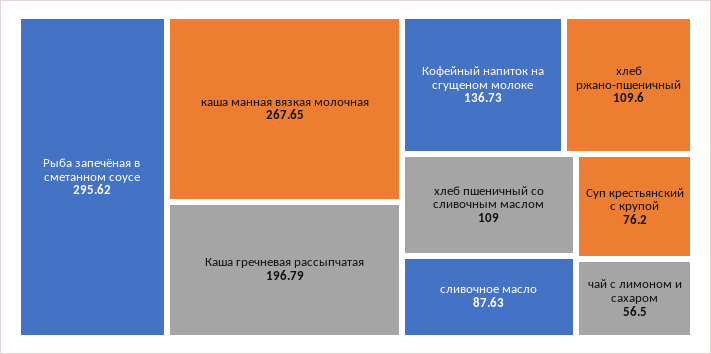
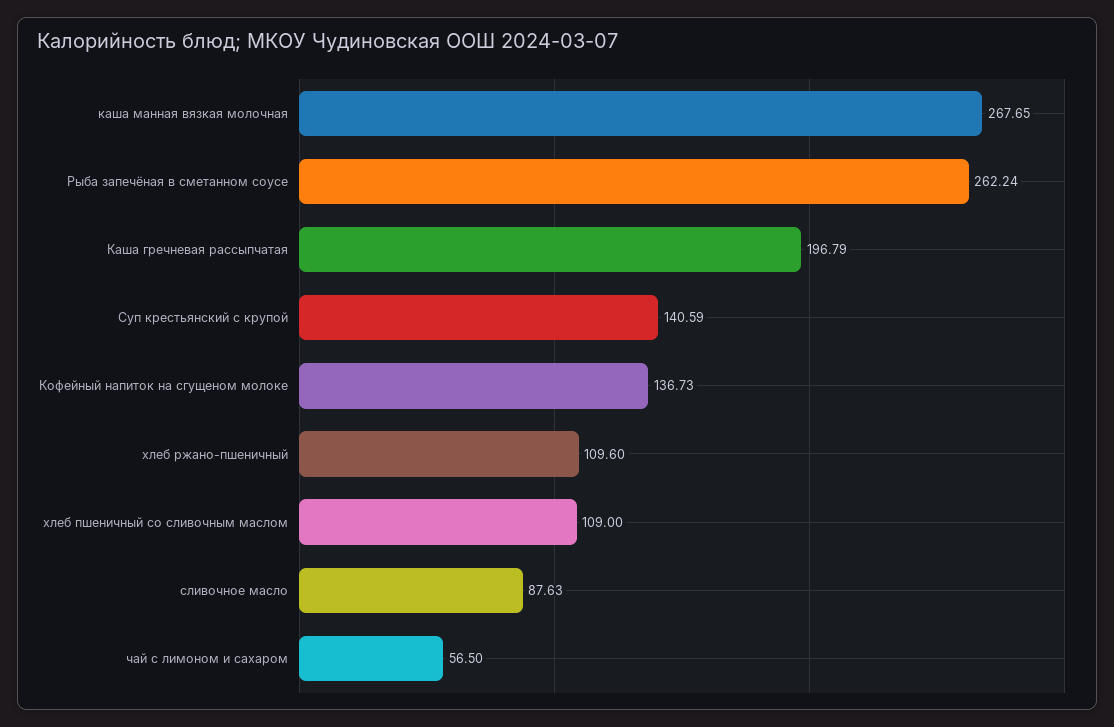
  {
-   "Рыба запечёная в сметанном соусе": 295.62,
+   "Рыба запечёная в сметанном соусе": 262.24,
    "каша манная вязкая молочная": 267.65,
    "Каша гречневая рассыпчатая": 196.79,
    "Кофейный напиток на сгущеном молоке": 136.73,
    "хлеб ржано-пшеничный": 109.6,
    "хлеб пшеничный со сливочным маслом": 109,
    "сливочное масло": 87.63,
-   "Суп крестьянский с крупой": 76.2,
+   "Суп крестьянский с крупой": 140.59,
    "чай с лимоном и сахаром": 56.5
  }

